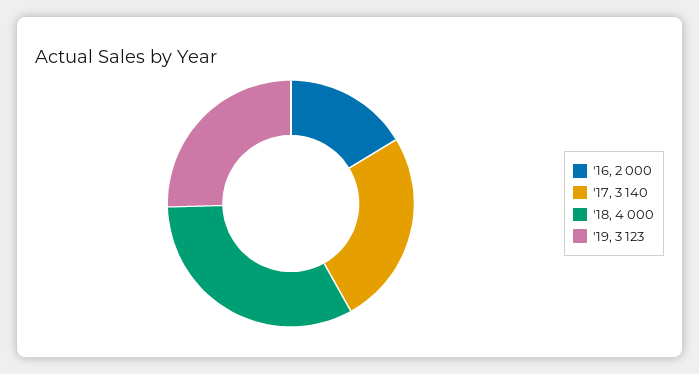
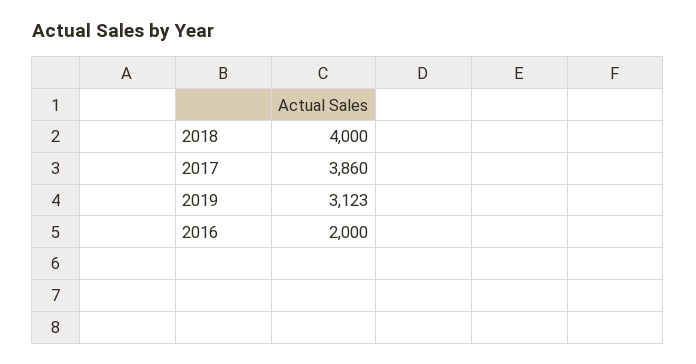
  {
    "'16": 2000,
-   "'17": 3140,
+   "'17": 3860,
    "'18": 4000,
    "'19": 3123
  }

